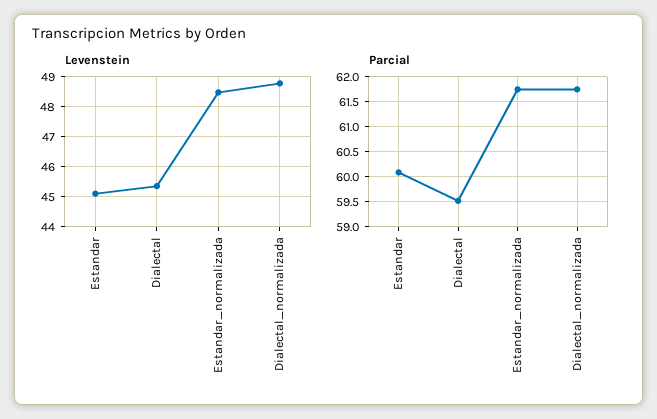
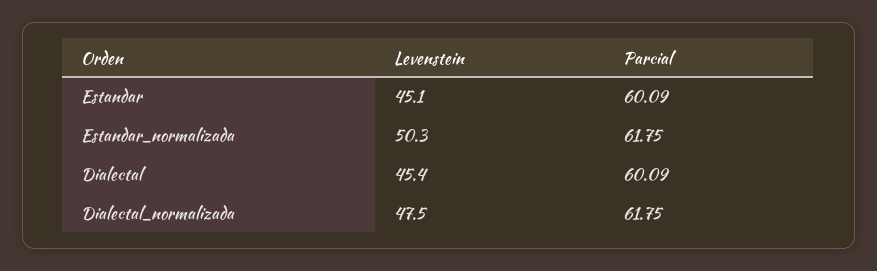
  {
    "Levenstein": {
      "Estandar": 45.1,
      "Dialectal": 45.4,
-     "Estandar_normalizada": 48.5,
+     "Estandar_normalizada": 50.3,
-     "Dialectal_normalizada": 48.75
+     "Dialectal_normalizada": 47.5
    },
    "Parcial": {
      "Estandar": 60.09,
-     "Dialectal": 59.5,
+     "Dialectal": 60.09,
      "Estandar_normalizada": 61.75,
      "Dialectal_normalizada": 61.75
    }
  }

